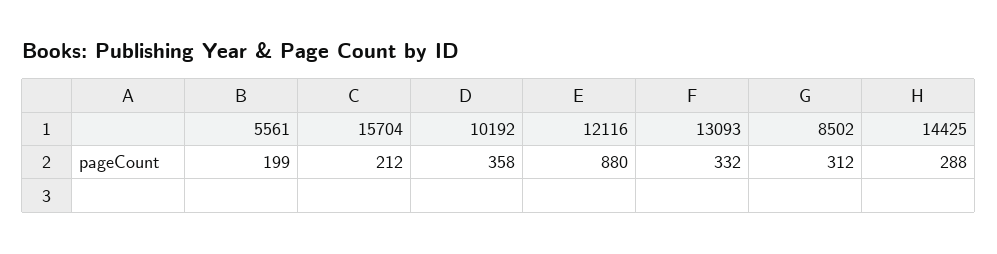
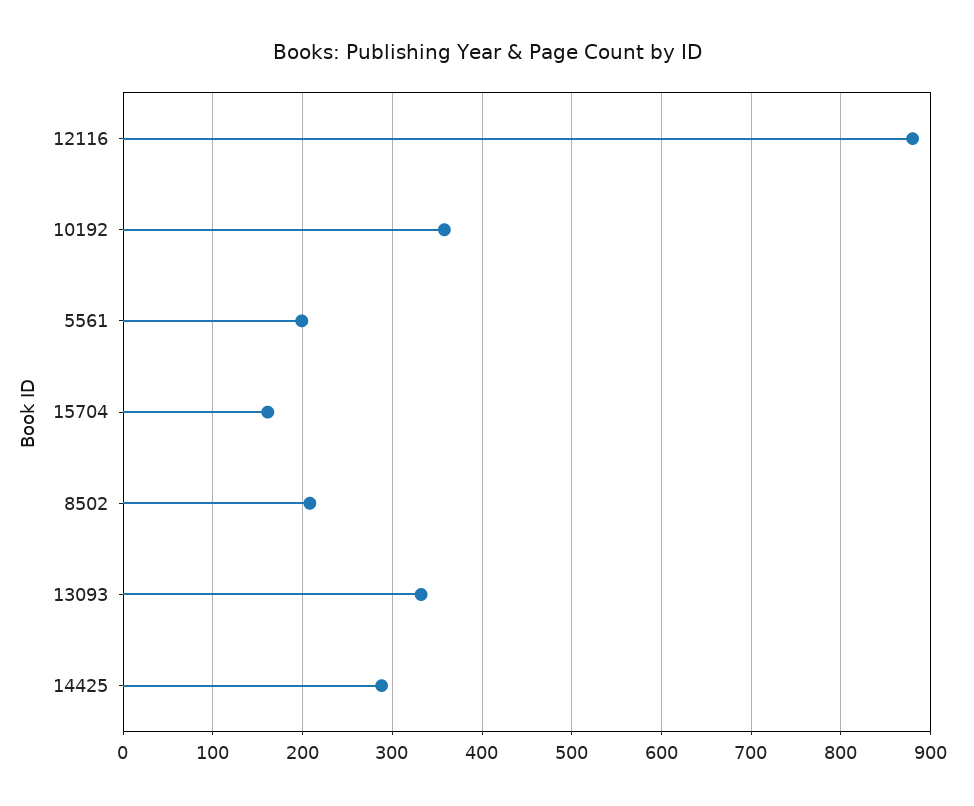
  {
    "5561": 199,
-   "15704": 212,
+   "15704": 160,
    "10192": 358,
    "12116": 880,
    "13093": 332,
-   "8502": 312,
+   "8502": 210,
    "14425": 288
  }

